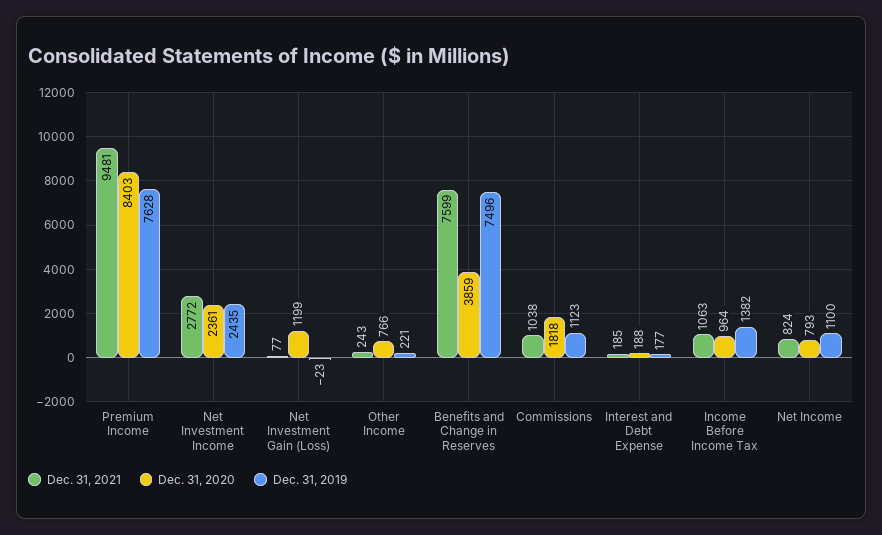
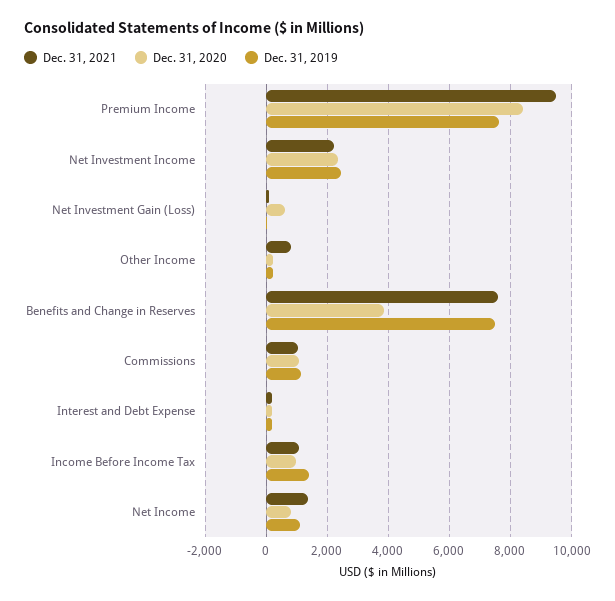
  {
    "Dec. 31, 2021": {
      "Premium Income": 9481,
-     "Net Investment Income": 2772,
+     "Net Investment Income": 2200,
      "Net Investment Gain (Loss)": 77,
-     "Other Income": 243,
+     "Other Income": 800,
      "Benefits and Change in Reserves": 7599,
      "Commissions": 1038,
      "Interest and Debt Expense": 185,
      "Income Before Income Tax": 1063,
-     "Net Income": 824
+     "Net Income": 1400
    },
    "Dec. 31, 2020": {
      "Premium Income": 8403,
      "Net Investment Income": 2361,
-     "Net Investment Gain (Loss)": 1199,
+     "Net Investment Gain (Loss)": 600,
-     "Other Income": 766,
+     "Other Income": 200,
      "Benefits and Change in Reserves": 3859,
-     "Commissions": 1818,
+     "Commissions": 1000,
      "Interest and Debt Expense": 188,
      "Income Before Income Tax": 964,
      "Net Income": 793
    },
    "Dec. 31, 2019": {
      "Premium Income": 7628,
      "Net Investment Income": 2435,
      "Net Investment Gain (Loss)": -23,
      "Other Income": 221,
      "Benefits and Change in Reserves": 7496,
      "Commissions": 1123,
      "Interest and Debt Expense": 177,
      "Income Before Income Tax": 1382,
      "Net Income": 1100
    }
  }

